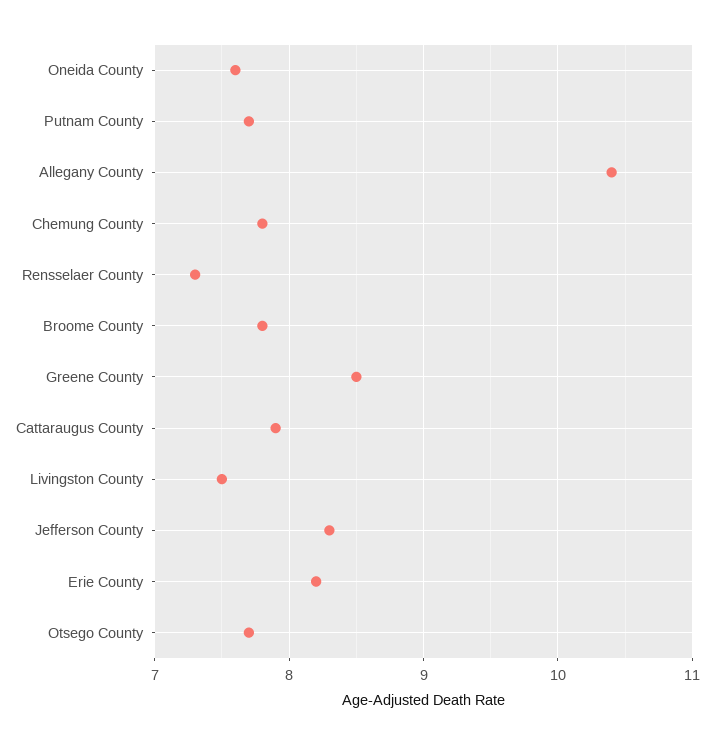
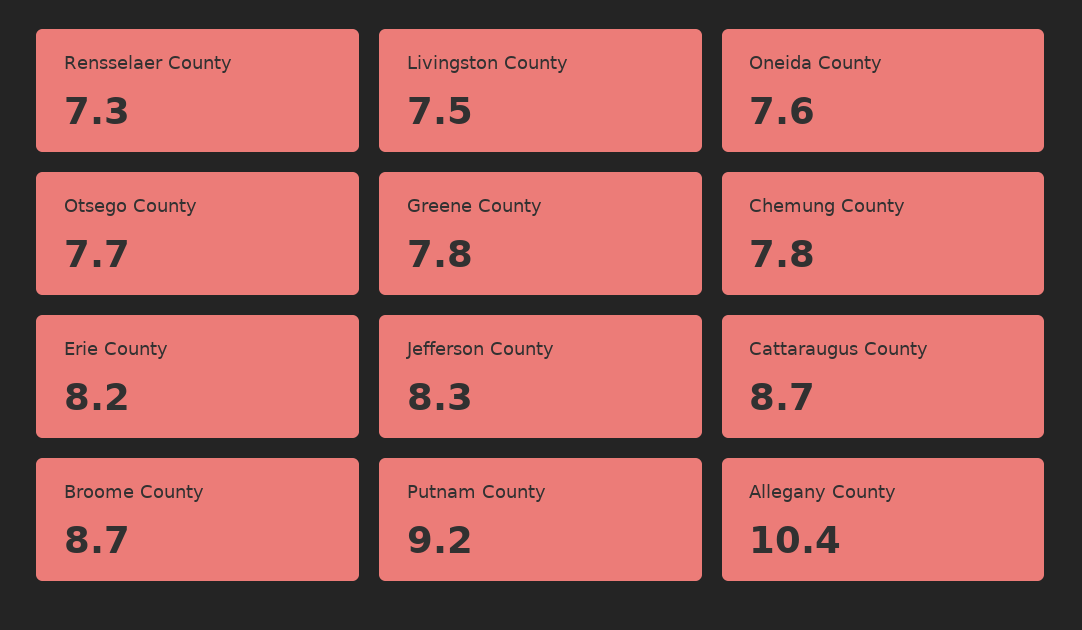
  {
    "Oneida County": 7.6,
-   "Putnam County": 7.7,
+   "Putnam County": 9.2,
    "Allegany County": 10.4,
    "Chemung County": 7.8,
    "Rensselaer County": 7.3,
-   "Broome County": 7.8,
+   "Broome County": 8.7,
-   "Greene County": 8.5,
+   "Greene County": 7.8,
-   "Cattaraugus County": 7.9,
+   "Cattaraugus County": 8.7,
    "Livingston County": 7.5,
    "Jefferson County": 8.3,
    "Erie County": 8.2,
    "Otsego County": 7.7
  }

